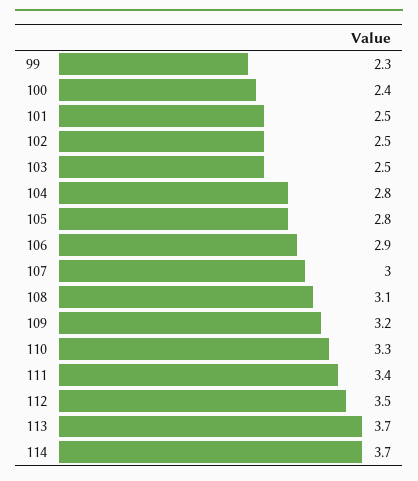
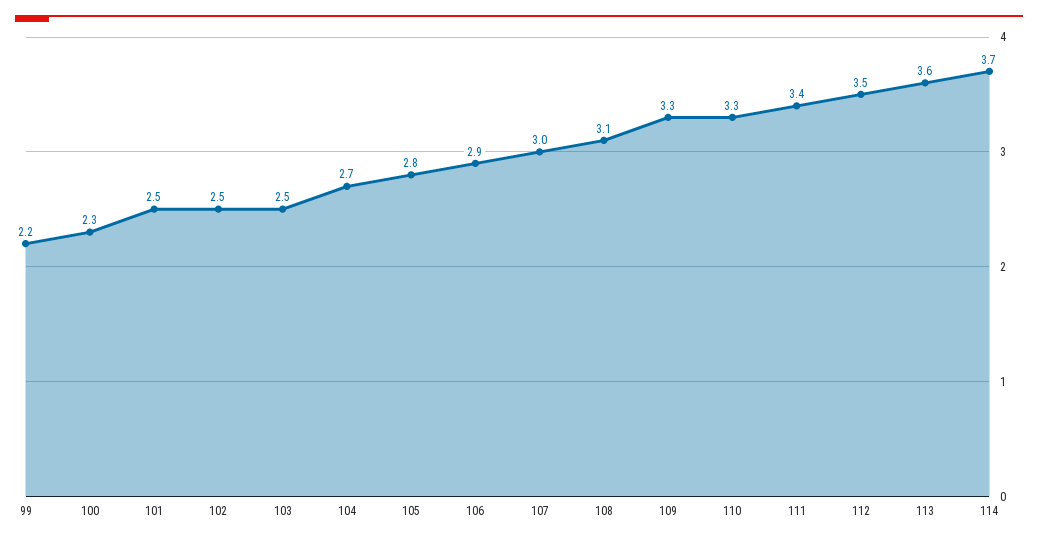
  {
-   "99": 2.3,
+   "99": 2.2,
-   "100": 2.4,
+   "100": 2.3,
    "101": 2.5,
    "102": 2.5,
    "103": 2.5,
-   "104": 2.8,
+   "104": 2.7,
    "105": 2.8,
    "106": 2.9,
    "107": 3,
    "108": 3.1,
-   "109": 3.2,
+   "109": 3.3,
    "110": 3.3,
    "111": 3.4,
    "112": 3.5,
-   "113": 3.7,
+   "113": 3.6,
    "114": 3.7
  }

